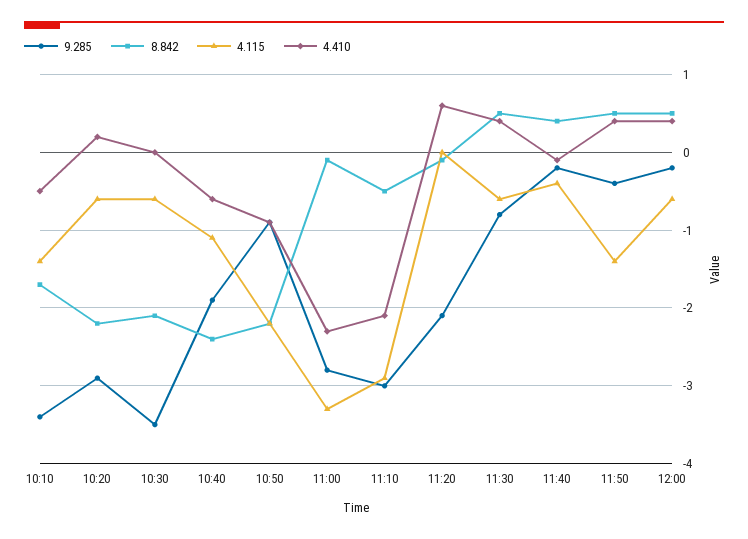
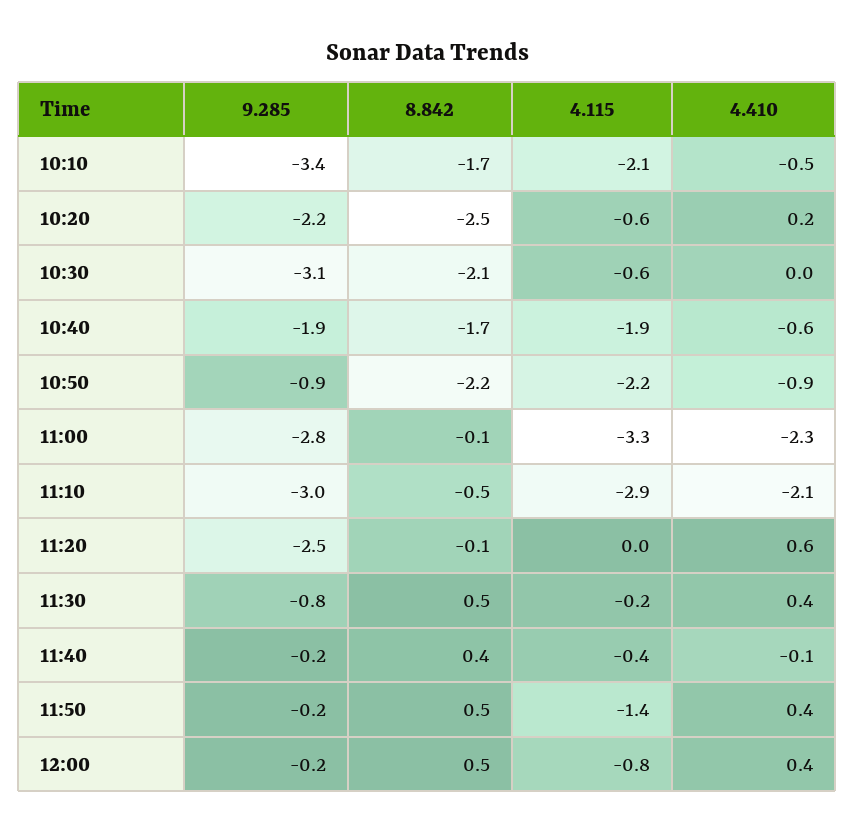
  {
    "9.285": {
      "10:10": -3.4,
-     "10:20": -2.9,
+     "10:20": -2.2,
-     "10:30": -3.5,
+     "10:30": -3.1,
      "10:40": -1.9,
      "10:50": -0.9,
      "11:00": -2.8,
      "11:10": -3,
-     "11:20": -2.1,
+     "11:20": -2.5,
      "11:30": -0.8,
      "11:40": -0.2,
-     "11:50": -0.4,
+     "11:50": -0.2,
      "12:00": -0.2
    },
    "8.842": {
      "10:10": -1.7,
-     "10:20": -2.2,
+     "10:20": -2.5,
      "10:30": -2.1,
-     "10:40": -2.4,
+     "10:40": -1.7,
      "10:50": -2.2,
      "11:00": -0.1,
      "11:10": -0.5,
      "11:20": -0.1,
      "11:30": 0.5,
      "11:40": 0.4,
      "11:50": 0.5,
      "12:00": 0.5
    },
    "4.115": {
-     "10:10": -1.4,
+     "10:10": -2.1,
      "10:20": -0.6,
      "10:30": -0.6,
-     "10:40": -1.1,
+     "10:40": -1.9,
      "10:50": -2.2,
      "11:00": -3.3,
      "11:10": -2.9,
      "11:20": 0,
-     "11:30": -0.6,
+     "11:30": -0.2,
      "11:40": -0.4,
      "11:50": -1.4,
-     "12:00": -0.6
+     "12:00": -0.8
    },
    "4.410": {
      "10:10": -0.5,
      "10:20": 0.2,
      "10:30": 0,
      "10:40": -0.6,
      "10:50": -0.9,
      "11:00": -2.3,
      "11:10": -2.1,
      "11:20": 0.6,
      "11:30": 0.4,
      "11:40": -0.1,
      "11:50": 0.4,
      "12:00": 0.4
    }
  }

